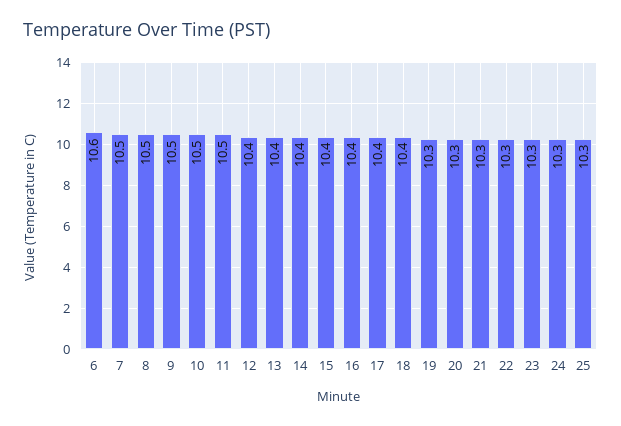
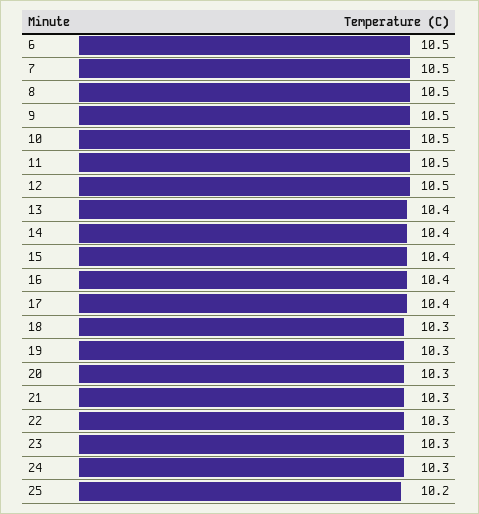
  {
-   "6": 10.6,
+   "6": 10.5,
    "7": 10.5,
    "8": 10.5,
    "9": 10.5,
    "10": 10.5,
    "11": 10.5,
-   "12": 10.4,
+   "12": 10.5,
    "13": 10.4,
    "14": 10.4,
    "15": 10.4,
    "16": 10.4,
    "17": 10.4,
-   "18": 10.4,
+   "18": 10.3,
    "19": 10.3,
    "20": 10.3,
    "21": 10.3,
    "22": 10.3,
    "23": 10.3,
    "24": 10.3,
-   "25": 10.3
+   "25": 10.2
  }

